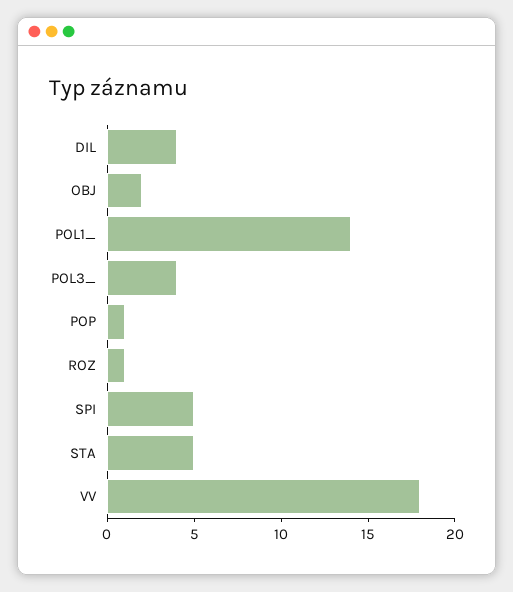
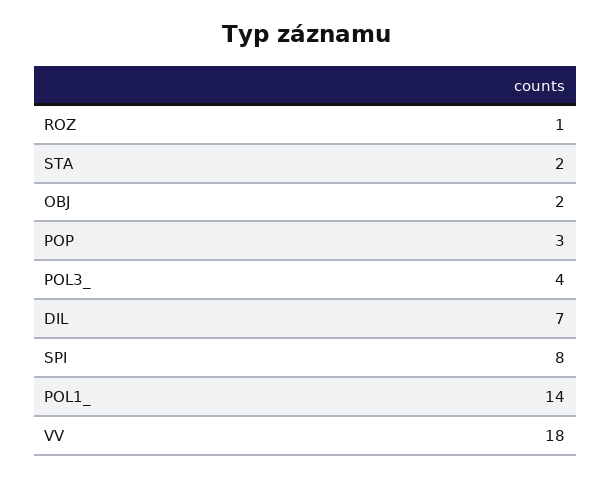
  {
-   "DIL": 4,
+   "DIL": 7,
    "OBJ": 2,
    "POL1_": 14,
    "POL3_": 4,
-   "POP": 1,
+   "POP": 3,
    "ROZ": 1,
-   "SPI": 5,
+   "SPI": 8,
-   "STA": 5,
+   "STA": 2,
    "VV": 18
  }

